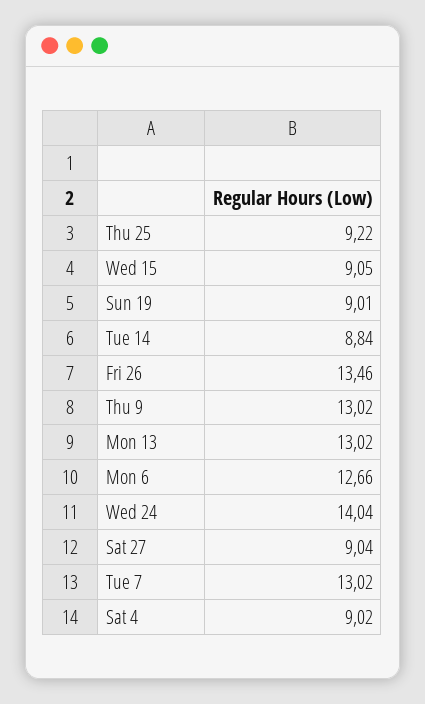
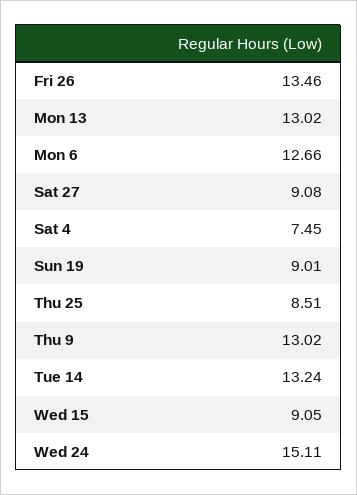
  {
-   "Thu 25": 9.22,
+   "Thu 25": 8.51,
    "Wed 15": 9.05,
    "Sun 19": 9.01,
-   "Tue 14": 8.84,
+   "Tue 14": 13.24,
    "Fri 26": 13.46,
    "Thu 9": 13.02,
    "Mon 13": 13.02,
    "Mon 6": 12.66,
-   "Wed 24": 14.04,
+   "Wed 24": 15.11,
-   "Sat 27": 9.04,
+   "Sat 27": 9.08,
-   "Tue 7": 13.02,
-   "Sat 4": 9.02
+   "Sat 4": 7.45
  }

